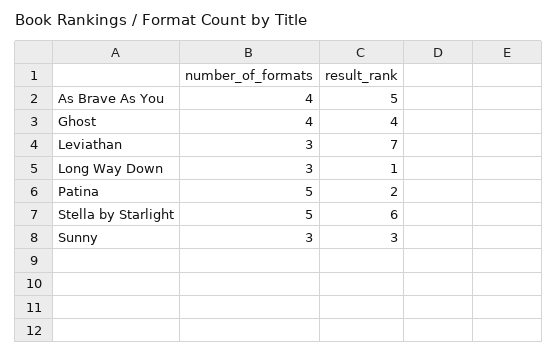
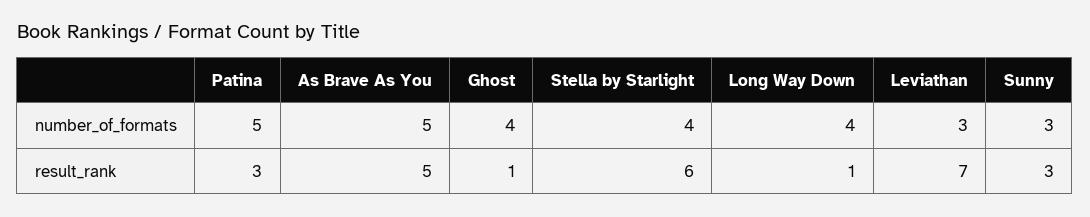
  {
    "number_of_formats": {
-     "As Brave As You": 4,
+     "As Brave As You": 5,
      "Ghost": 4,
      "Leviathan": 3,
-     "Long Way Down": 3,
+     "Long Way Down": 4,
      "Patina": 5,
-     "Stella by Starlight": 5,
+     "Stella by Starlight": 4,
      "Sunny": 3
    },
    "result_rank": {
      "As Brave As You": 5,
-     "Ghost": 4,
+     "Ghost": 1,
      "Leviathan": 7,
      "Long Way Down": 1,
-     "Patina": 2,
+     "Patina": 3,
      "Stella by Starlight": 6,
      "Sunny": 3
    }
  }

